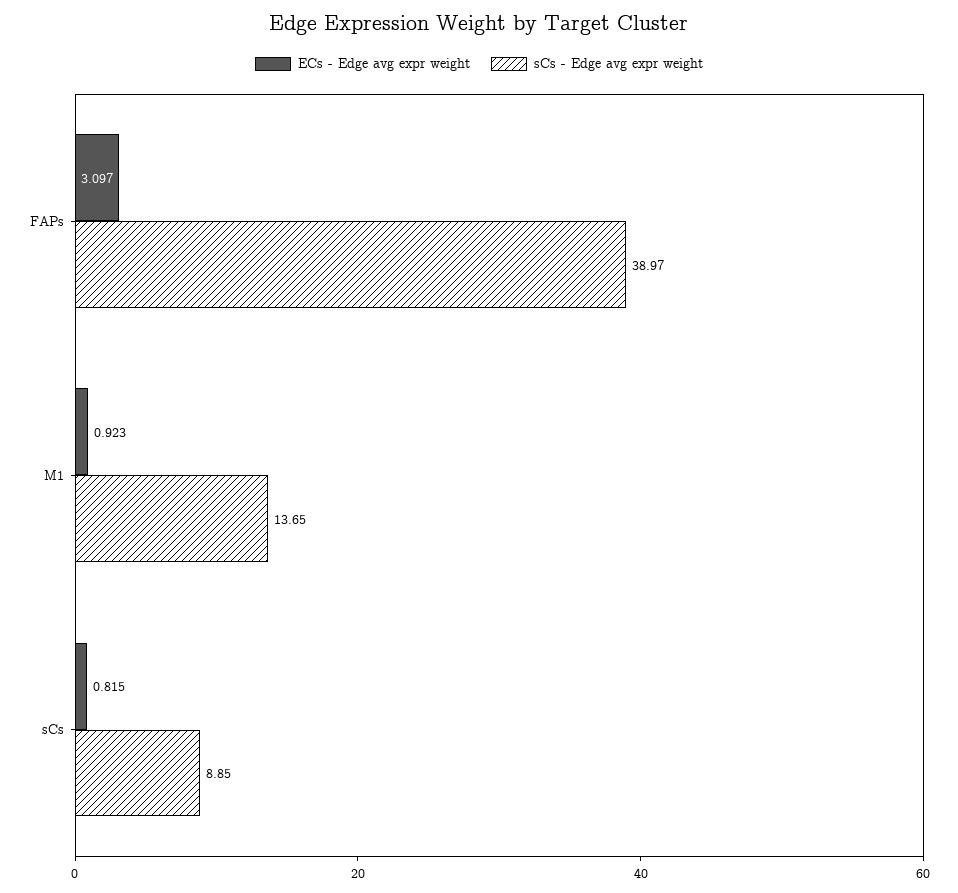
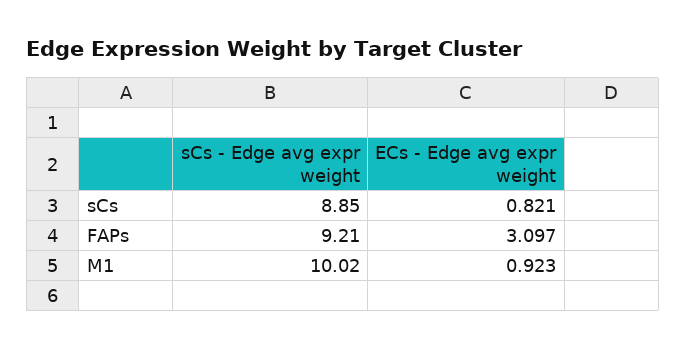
  {
    "ECs - Edge avg expr weight": {
      "FAPs": 3.097,
      "M1": 0.923,
-     "sCs": 0.815
+     "sCs": 0.821
    },
    "sCs - Edge avg expr weight": {
-     "FAPs": 38.97,
+     "FAPs": 9.21,
-     "M1": 13.65,
+     "M1": 10.02,
      "sCs": 8.85
    }
  }

